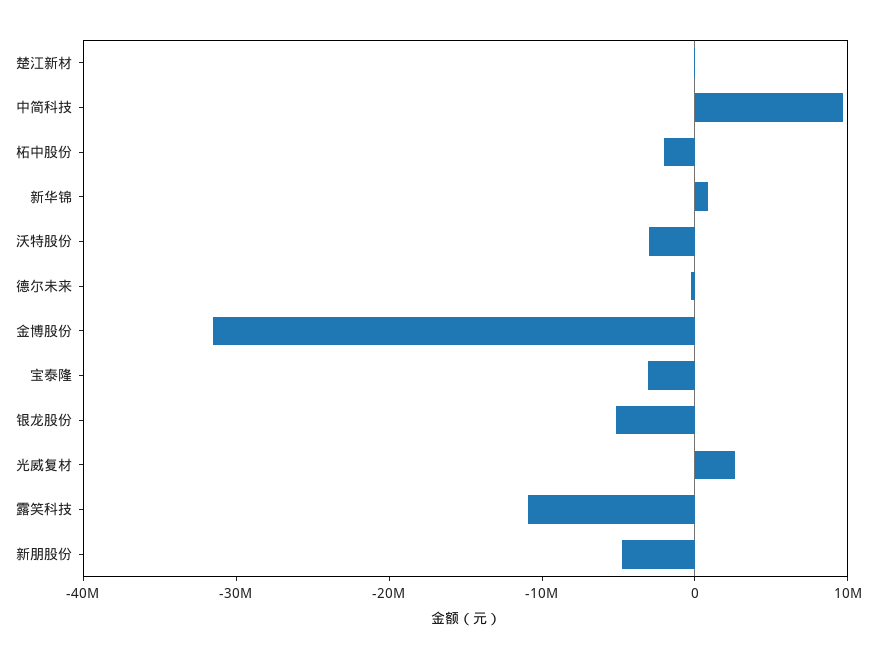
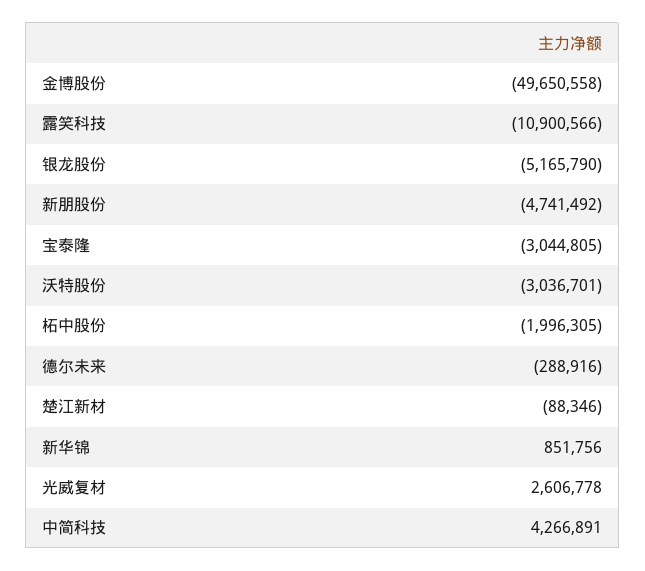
  {
    "楚江新材": -88346,
-   "中简科技": 10000000,
+   "中简科技": 4266891,
    "柘中股份": -1996305,
    "新华锦": 851756,
    "沃特股份": -3036701,
    "德尔未来": -288916,
-   "金博股份": -32000000,
+   "金博股份": -49650558,
    "宝泰隆": -3044805,
    "银龙股份": -5165790,
    "光威复材": 2606778,
    "露笑科技": -10900566,
    "新朋股份": -4741492
  }

